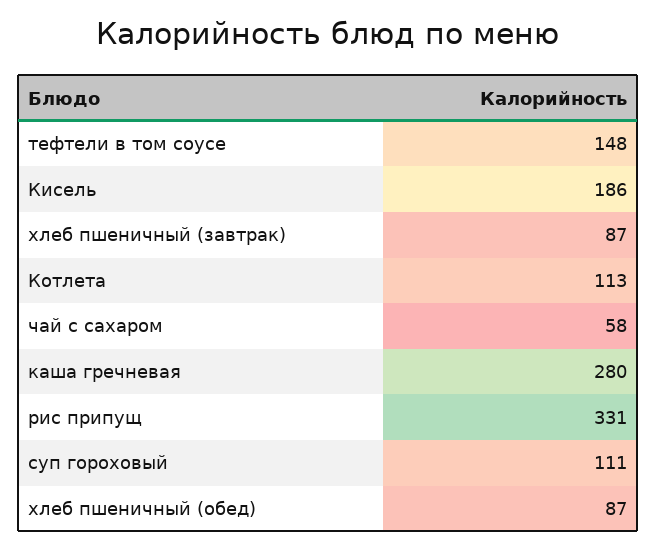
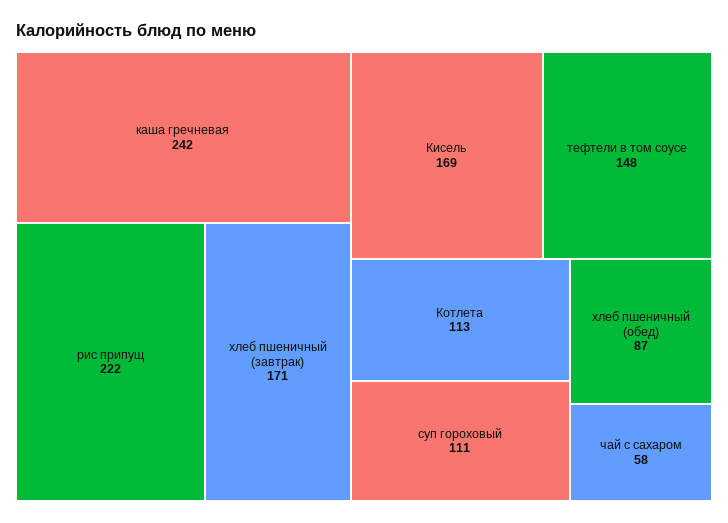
  {
    "тефтели в том соусе": 148,
-   "Кисель": 186,
+   "Кисель": 169,
-   "хлеб пшеничный (завтрак)": 87,
+   "хлеб пшеничный (завтрак)": 171,
    "Котлета": 113,
    "чай с сахаром": 58,
-   "каша гречневая": 280,
+   "каша гречневая": 242,
-   "рис припущ": 331,
+   "рис припущ": 222,
    "суп гороховый": 111,
    "хлеб пшеничный (обед)": 87
  }

